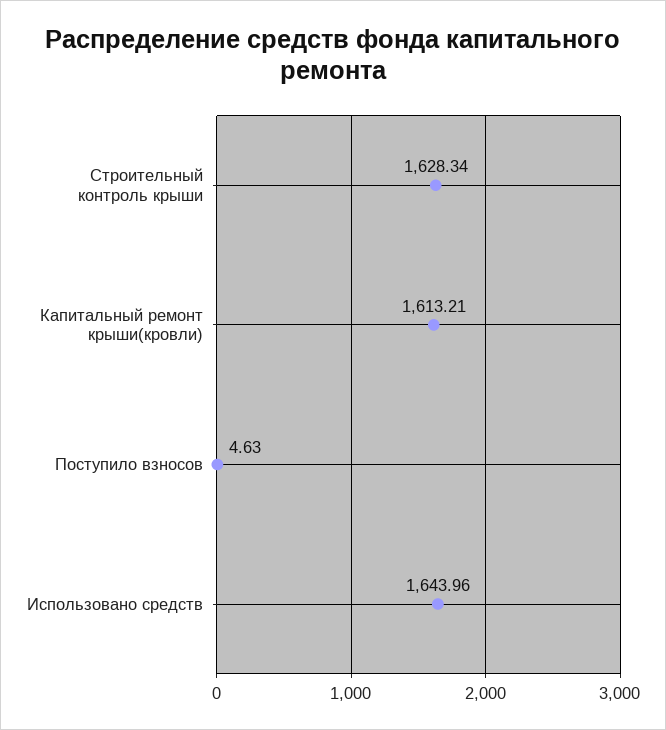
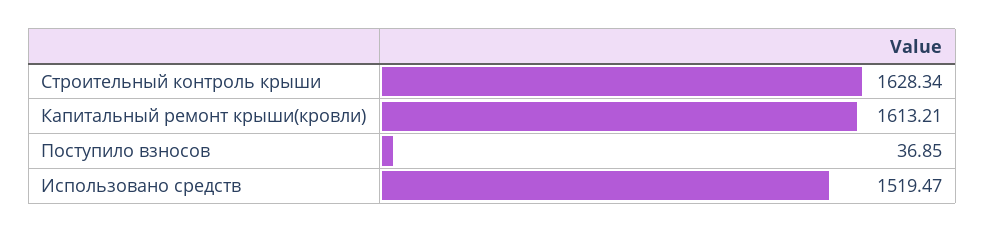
  {
    "Строительный контроль крыши": 1628.34,
    "Капитальный ремонт крыши(кровли)": 1613.21,
-   "Поступило взносов": 4.63,
+   "Поступило взносов": 36.85,
-   "Использовано средств": 1643.96
+   "Использовано средств": 1519.47
  }

